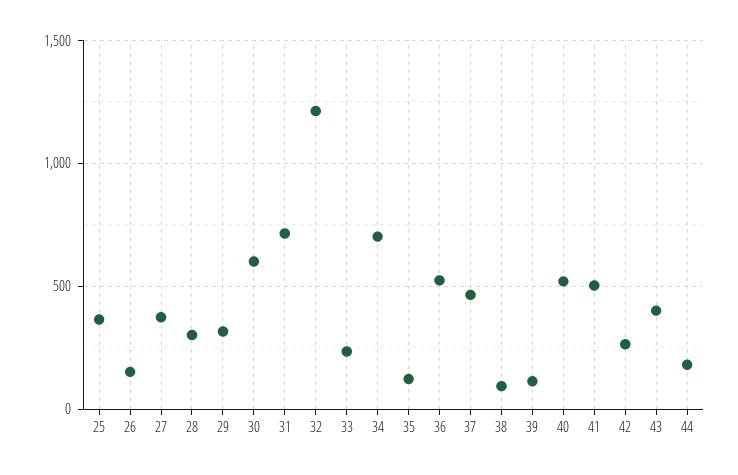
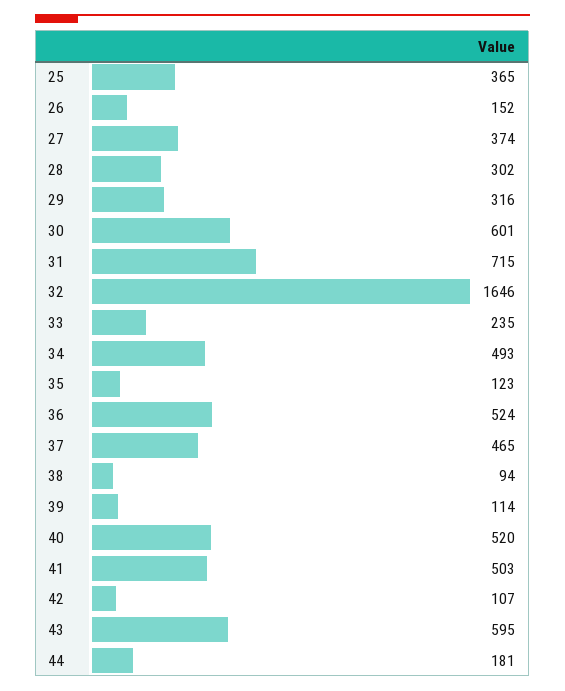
  {
    "25": 365,
    "26": 152,
    "27": 374,
    "28": 302,
    "29": 316,
    "30": 601,
    "31": 715,
-   "32": 1200,
+   "32": 1646,
    "33": 235,
-   "34": 700,
+   "34": 493,
    "35": 123,
    "36": 524,
    "37": 465,
    "38": 94,
    "39": 114,
    "40": 520,
    "41": 503,
-   "42": 250,
+   "42": 107,
-   "43": 400,
+   "43": 595,
    "44": 181
  }

